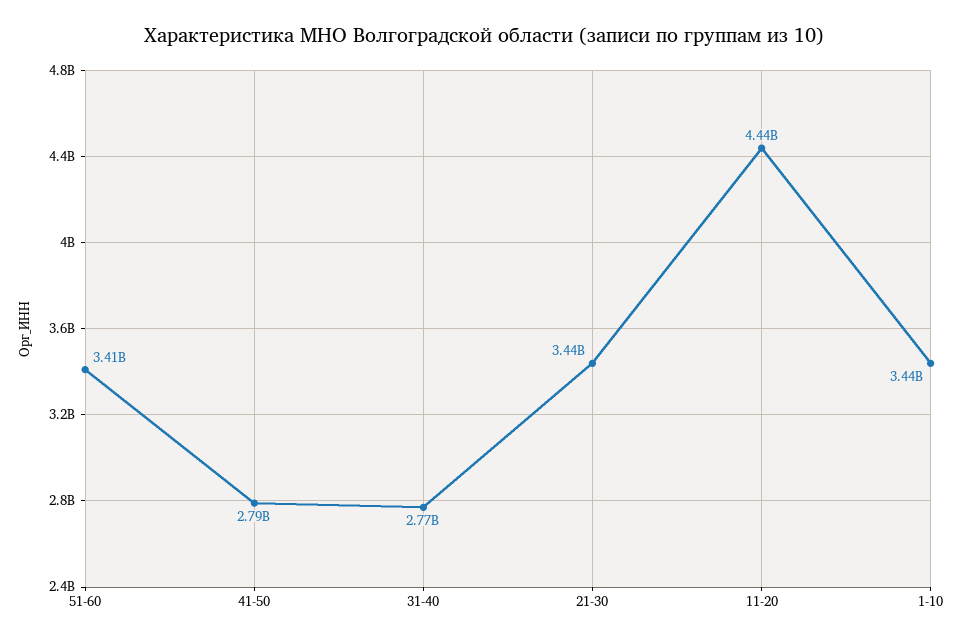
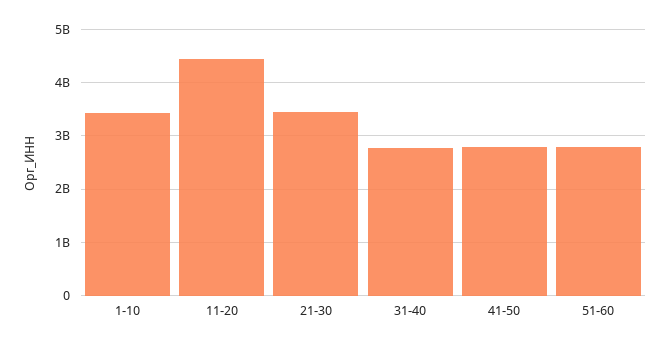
  {
-   "51-60": 3410000000,
+   "51-60": 2800000000,
    "41-50": 2790000000,
    "31-40": 2770000000,
    "21-30": 3440000000,
    "11-20": 4440000000,
    "1-10": 3440000000
  }

